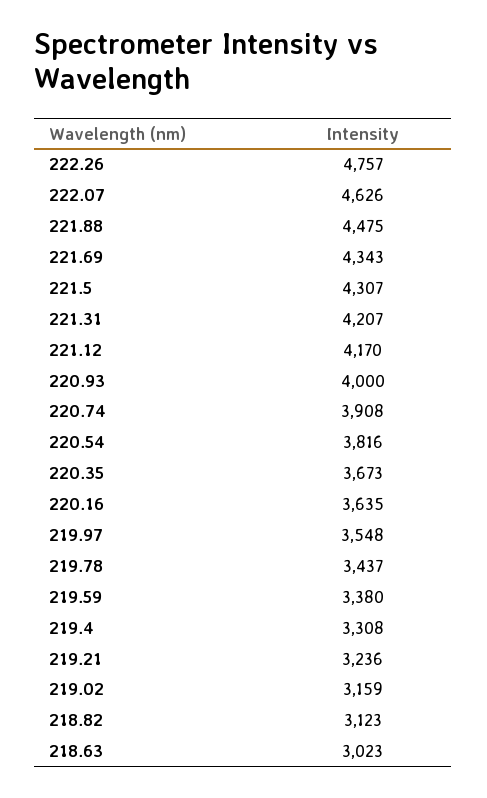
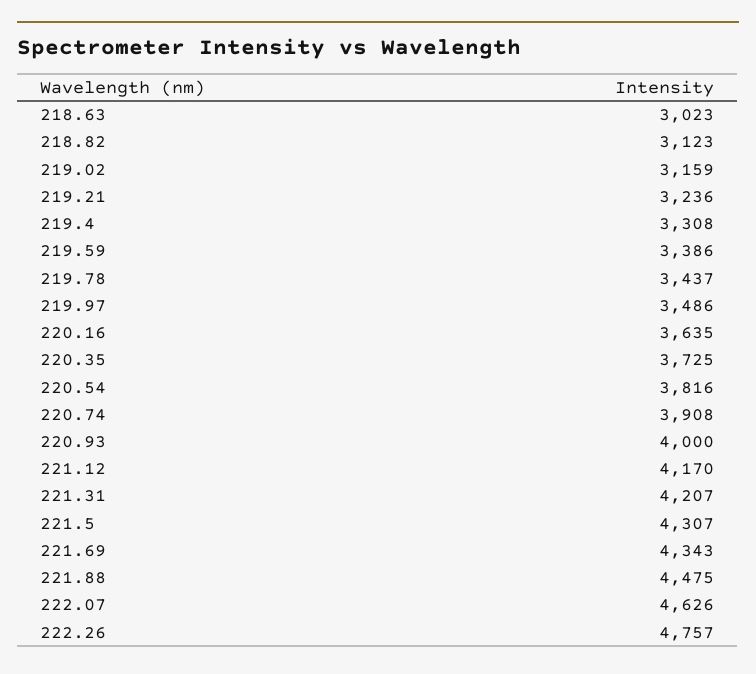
  {
    "222.26": 4757,
    "222.07": 4626,
    "221.88": 4475,
    "221.69": 4343,
    "221.5": 4307,
    "221.31": 4207,
    "221.12": 4170,
    "220.93": 4000,
    "220.74": 3908,
    "220.54": 3816,
-   "220.35": 3673,
+   "220.35": 3725,
    "220.16": 3635,
-   "219.97": 3548,
+   "219.97": 3486,
    "219.78": 3437,
-   "219.59": 3380,
+   "219.59": 3386,
    "219.4": 3308,
    "219.21": 3236,
    "219.02": 3159,
    "218.82": 3123,
    "218.63": 3023
  }

